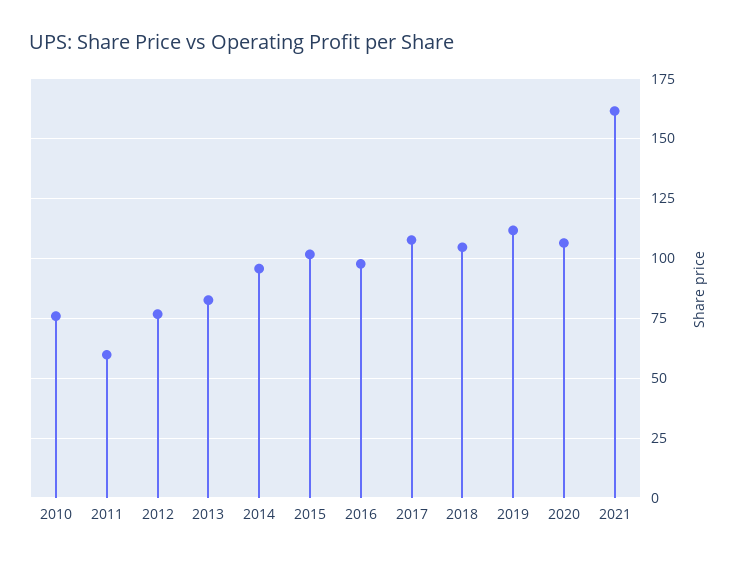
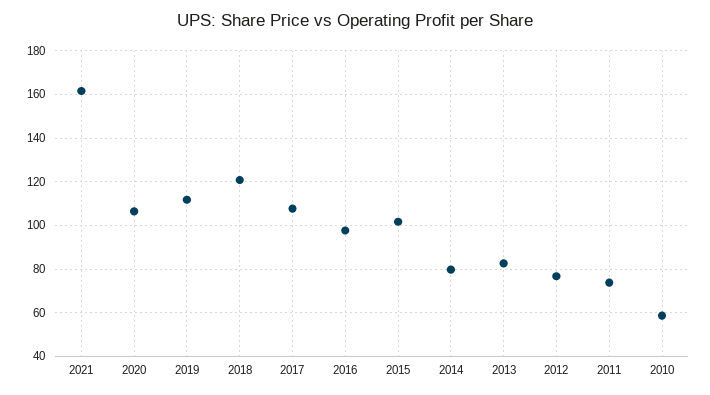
  {
-   "2010": 75,
+   "2010": 60,
-   "2011": 60,
+   "2011": 75,
    "2012": 75,
    "2013": 85,
-   "2014": 95,
+   "2014": 80,
    "2015": 100,
    "2016": 100,
    "2017": 110,
-   "2018": 105,
+   "2018": 120,
    "2019": 110,
    "2020": 105,
    "2021": 160
  }

